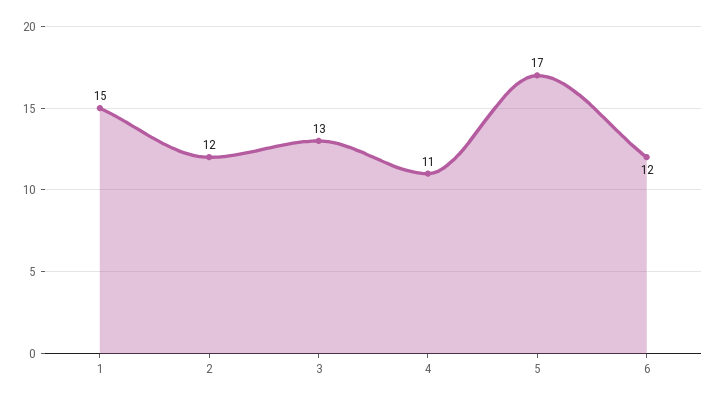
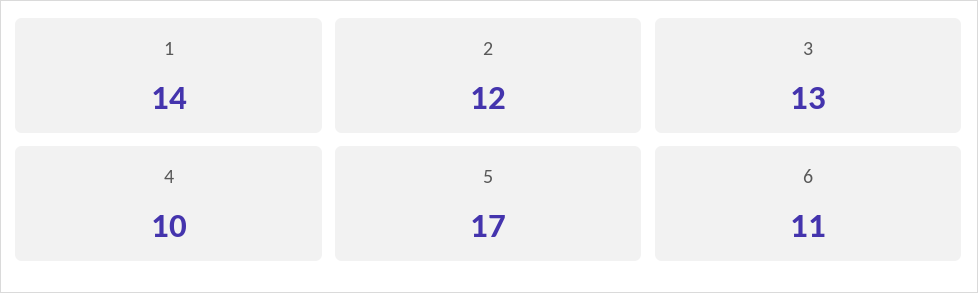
  {
-   "1": 15,
+   "1": 14,
    "2": 12,
    "3": 13,
-   "4": 11,
+   "4": 10,
    "5": 17,
-   "6": 12
+   "6": 11
  }

